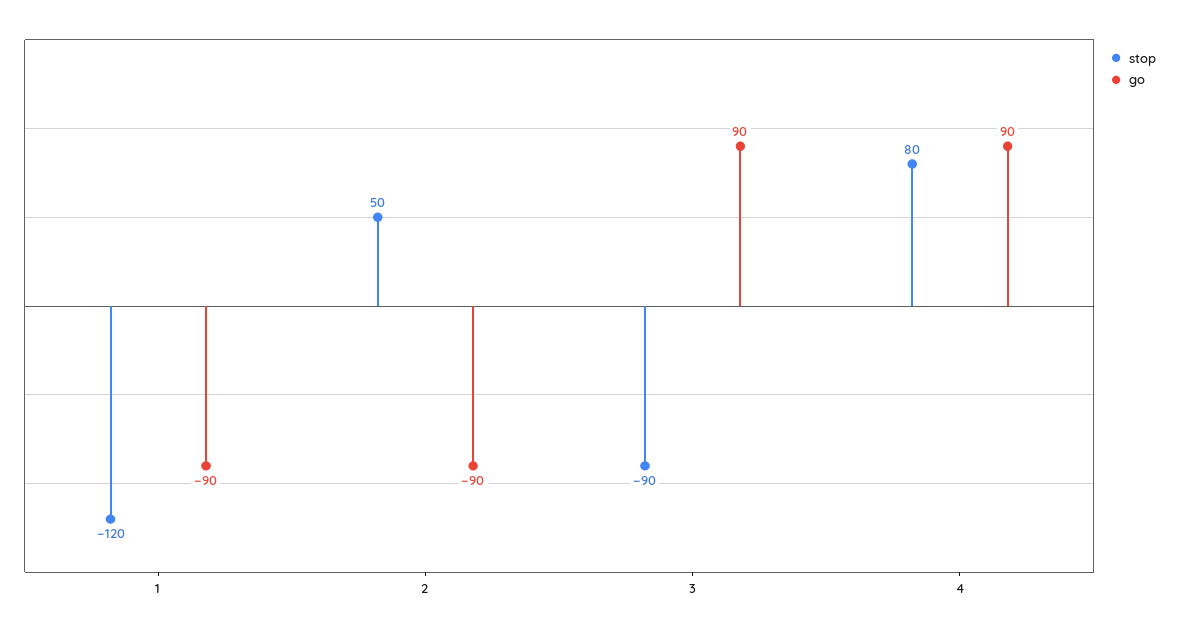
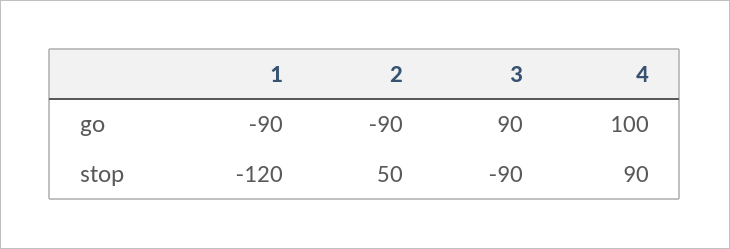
  {
    "stop": {
      "1": -120,
      "2": 50,
      "3": -90,
-     "4": 80
+     "4": 90
    },
    "go": {
      "1": -90,
      "2": -90,
      "3": 90,
-     "4": 90
+     "4": 100
    }
  }

